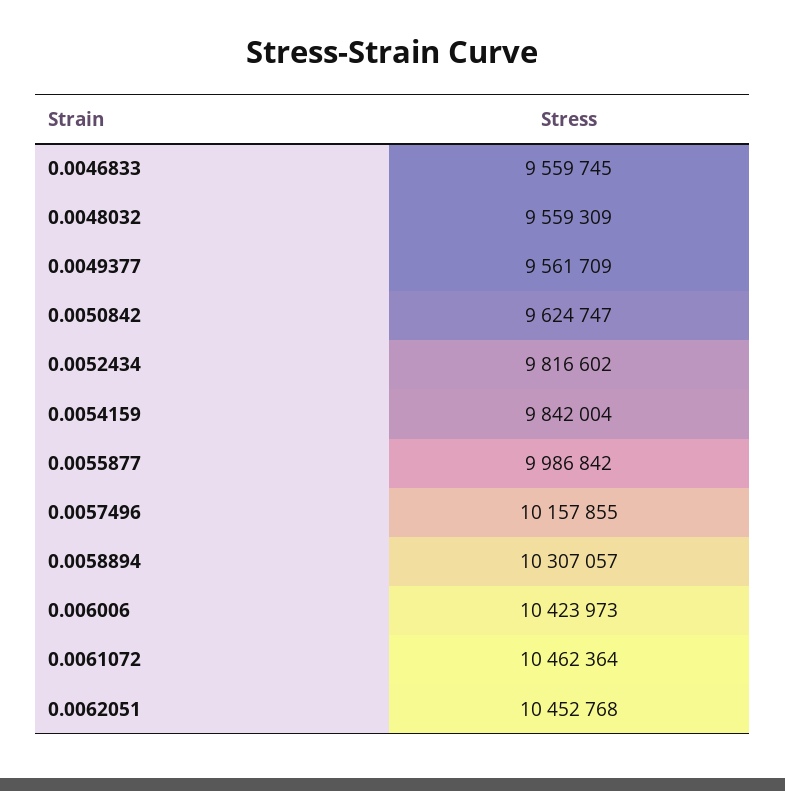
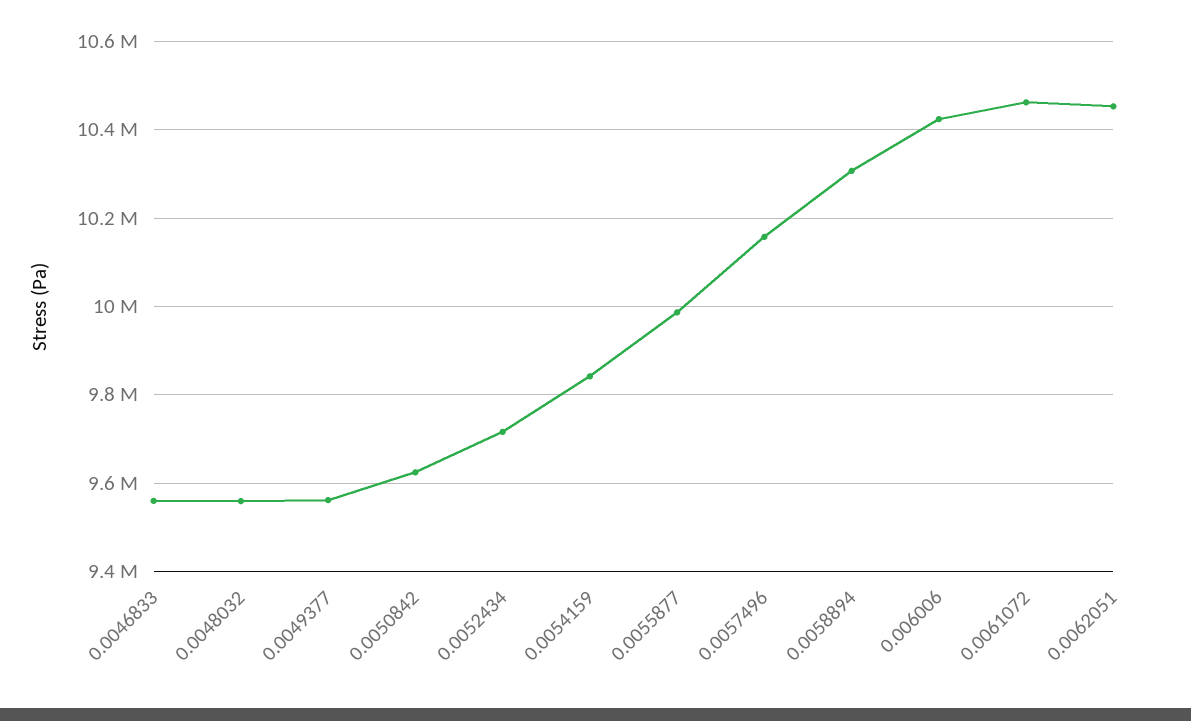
  {
    "0.0046833": 9559745,
    "0.0048032": 9559309,
    "0.0049377": 9561709,
    "0.0050842": 9624747,
-   "0.0052434": 9816602,
+   "0.0052434": 9720000,
    "0.0054159": 9842004,
    "0.0055877": 9986842,
    "0.0057496": 10157855,
    "0.0058894": 10307057,
    "0.006006": 10423973,
    "0.0061072": 10462364,
    "0.0062051": 10452768
  }

